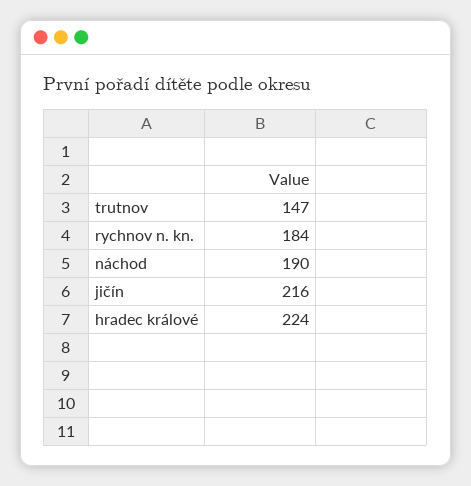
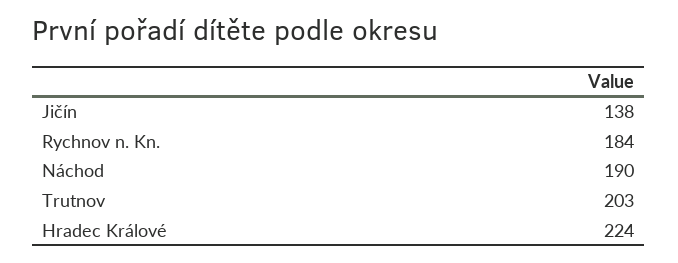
  {
-   "trutnov": 147,
+   "trutnov": 203,
    "rychnov n. kn.": 184,
    "náchod": 190,
-   "jičín": 216,
+   "jičín": 138,
    "hradec králové": 224
  }

